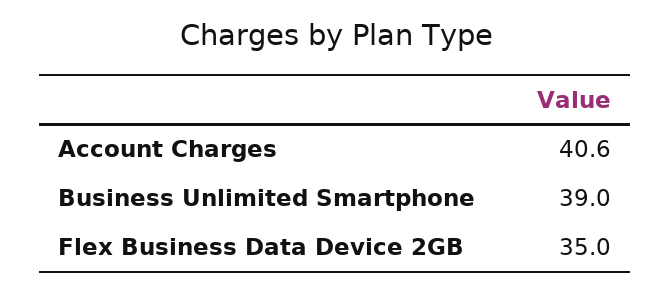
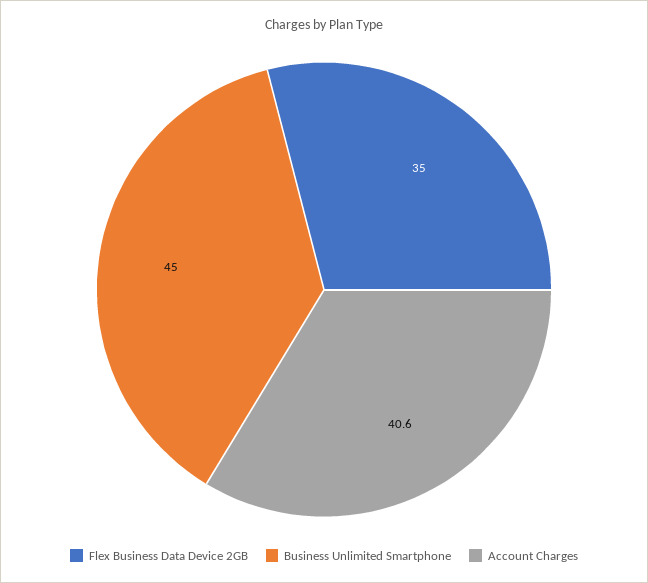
  {
    "Account Charges": 40.6,
-   "Business Unlimited Smartphone": 39,
+   "Business Unlimited Smartphone": 45,
    "Flex Business Data Device 2GB": 35
  }

